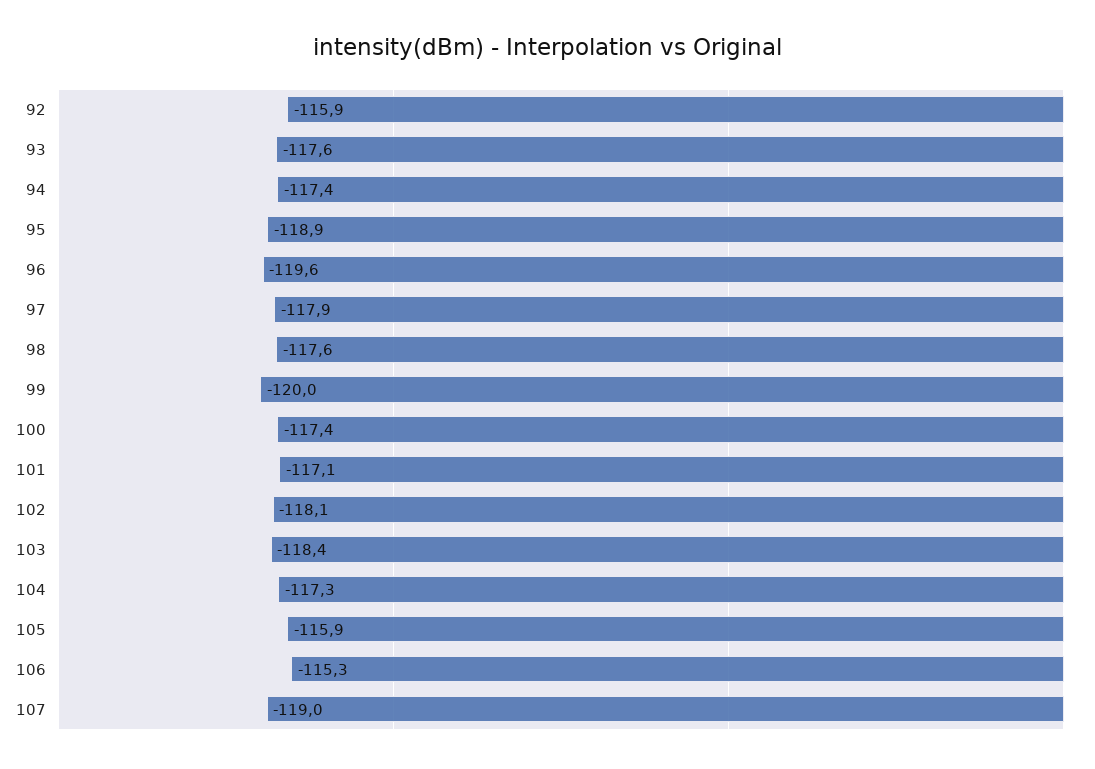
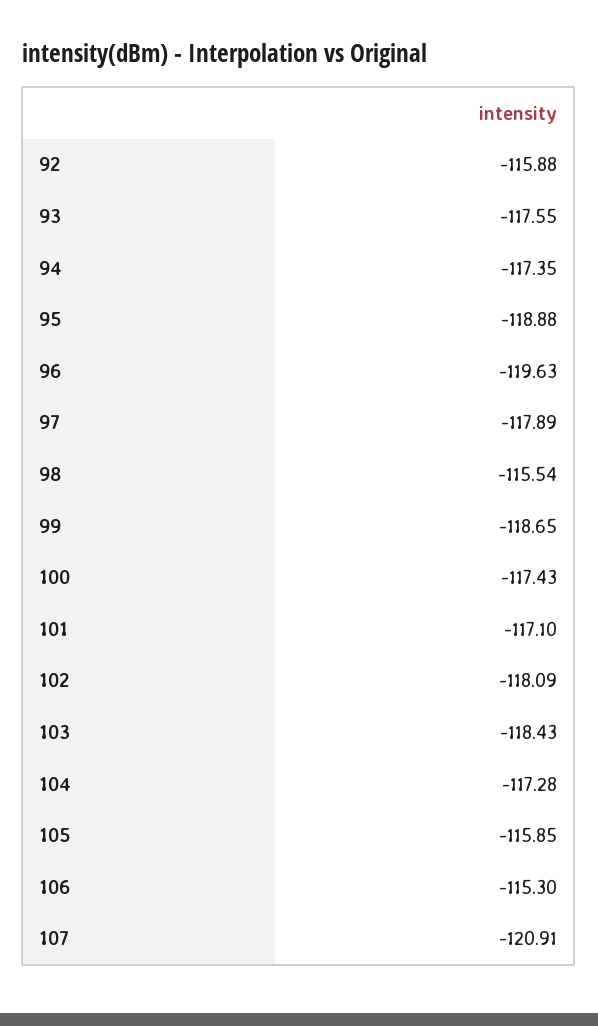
  {
    "92": -115.88,
    "93": -117.55,
    "94": -117.35,
    "95": -118.88,
    "96": -119.63,
    "97": -117.89,
-   "98": -117.6,
+   "98": -115.54,
-   "99": -120,
+   "99": -118.65,
    "100": -117.43,
    "101": -117.1,
    "102": -118.09,
    "103": -118.43,
    "104": -117.28,
    "105": -115.85,
    "106": -115.3,
-   "107": -119
+   "107": -120.91
  }

